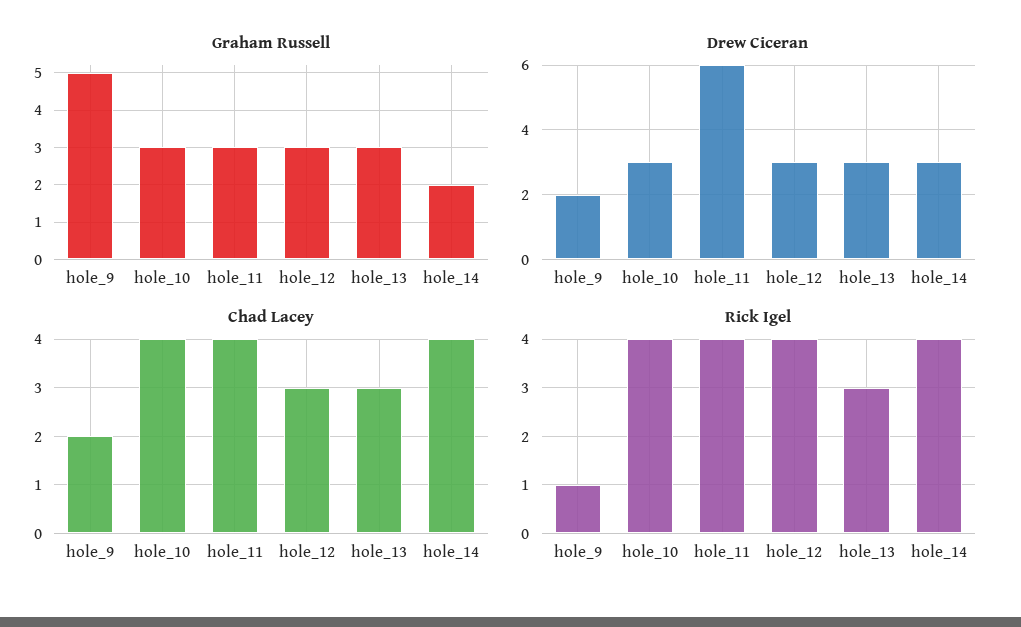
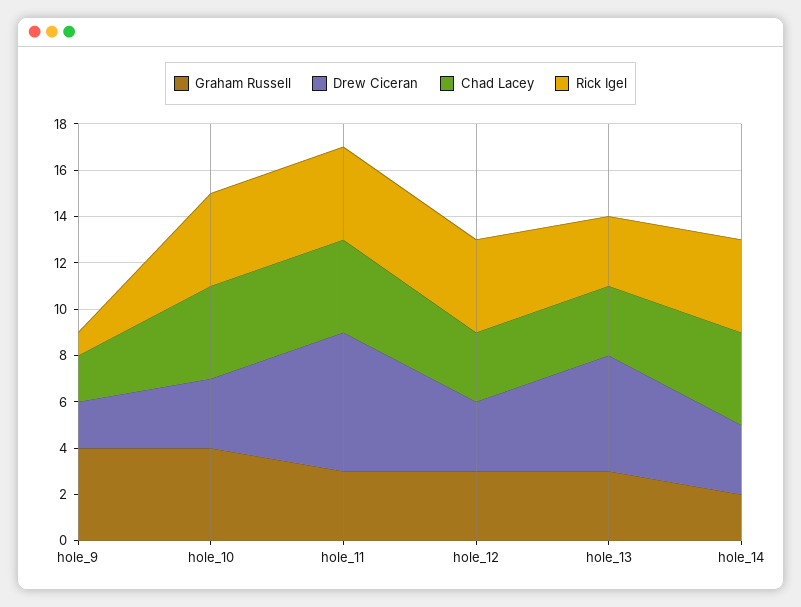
  {
    "Graham Russell": {
-     "hole_9": 5,
+     "hole_9": 4,
-     "hole_10": 3,
+     "hole_10": 4,
      "hole_11": 3,
      "hole_12": 3,
      "hole_13": 3,
      "hole_14": 2
    },
    "Drew Ciceran": {
      "hole_9": 2,
      "hole_10": 3,
      "hole_11": 6,
      "hole_12": 3,
-     "hole_13": 3,
+     "hole_13": 5,
      "hole_14": 3
    },
    "Chad Lacey": {
      "hole_9": 2,
      "hole_10": 4,
      "hole_11": 4,
      "hole_12": 3,
      "hole_13": 3,
      "hole_14": 4
    },
    "Rick Igel": {
      "hole_9": 1,
      "hole_10": 4,
      "hole_11": 4,
      "hole_12": 4,
      "hole_13": 3,
      "hole_14": 4
    }
  }

